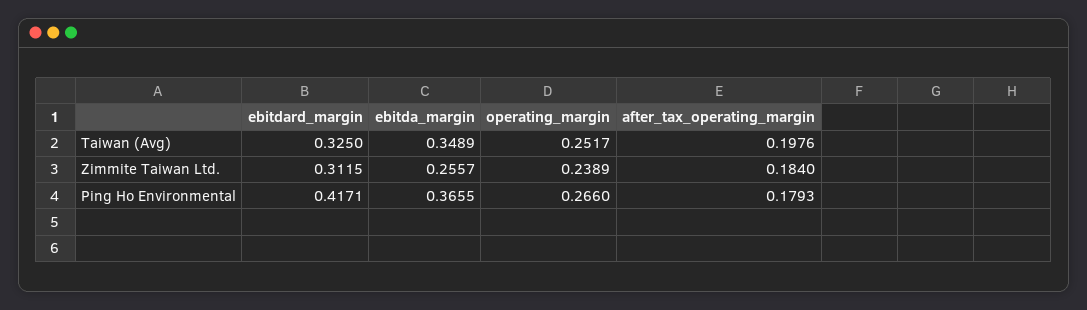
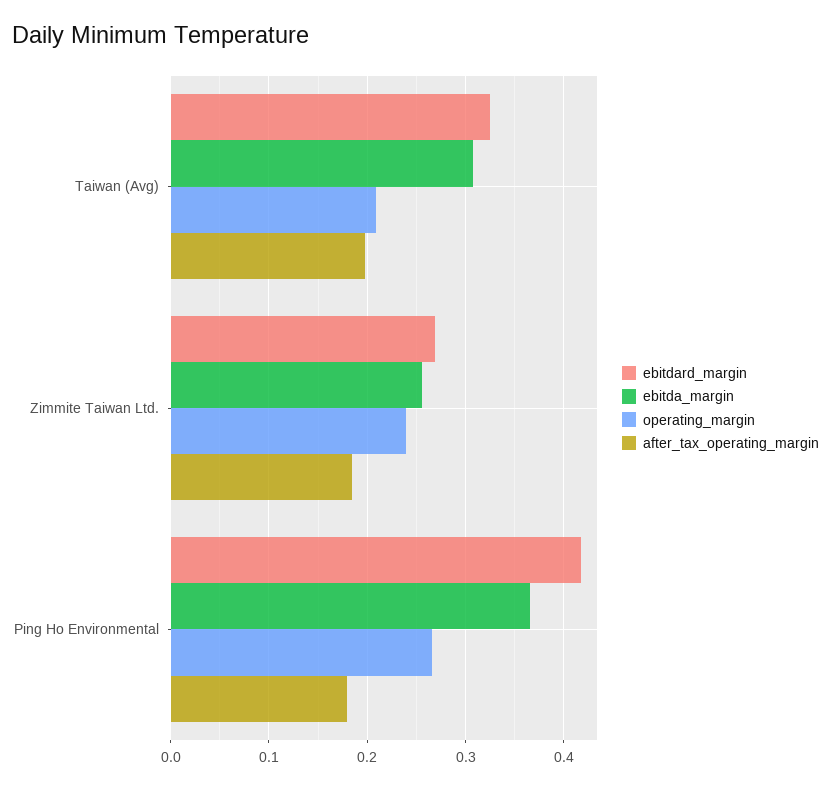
  {
    "ebitdard_margin": {
      "Taiwan (Avg)": 0.325,
-     "Zimmite Taiwan Ltd.": 0.3115,
+     "Zimmite Taiwan Ltd.": 0.27,
      "Ping Ho Environmental": 0.4171
    },
    "ebitda_margin": {
-     "Taiwan (Avg)": 0.3489,
+     "Taiwan (Avg)": 0.31,
      "Zimmite Taiwan Ltd.": 0.2557,
      "Ping Ho Environmental": 0.3655
    },
    "operating_margin": {
-     "Taiwan (Avg)": 0.2517,
+     "Taiwan (Avg)": 0.21,
      "Zimmite Taiwan Ltd.": 0.2389,
      "Ping Ho Environmental": 0.266
    },
    "after_tax_operating_margin": {
      "Taiwan (Avg)": 0.1976,
      "Zimmite Taiwan Ltd.": 0.184,
      "Ping Ho Environmental": 0.1793
    }
  }

